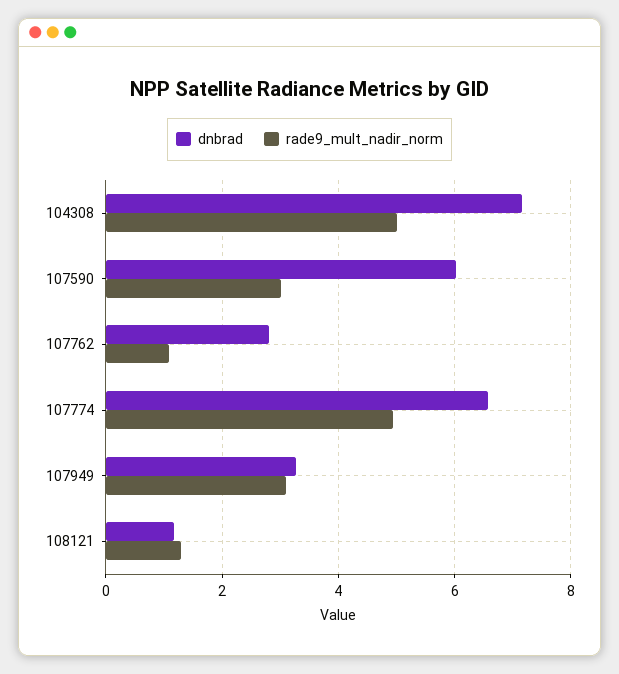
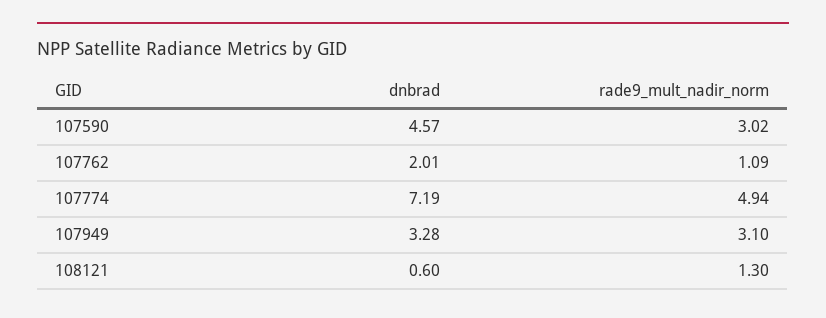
  {
    "dnbrad": {
-     "104308": 7.2,
-     "107590": 6,
+     "107590": 4.57,
-     "107762": 2.8,
+     "107762": 2.01,
-     "107774": 6.6,
+     "107774": 7.19,
      "107949": 3.28,
-     "108121": 1.2
+     "108121": 0.6
    },
    "rade9_mult_nadir_norm": {
-     "104308": 5,
      "107590": 3.02,
      "107762": 1.09,
      "107774": 4.94,
      "107949": 3.1,
      "108121": 1.3
    }
  }

